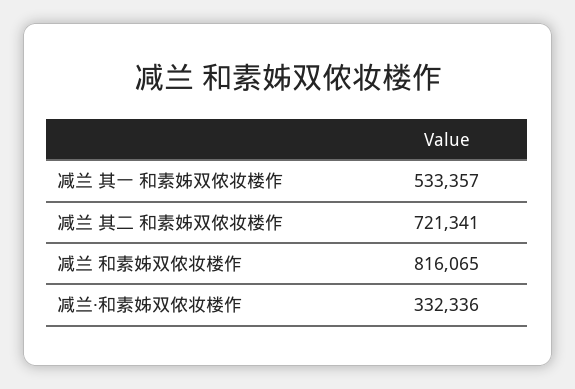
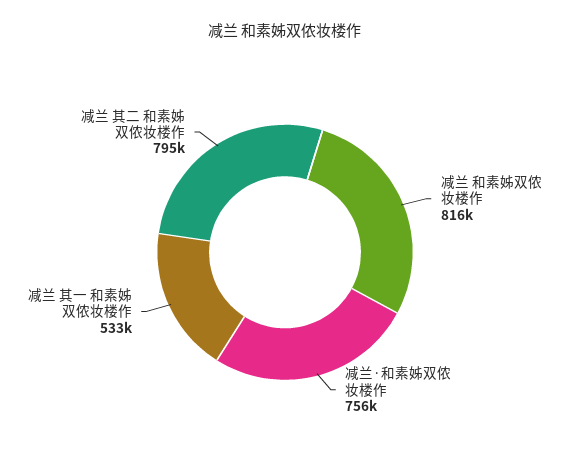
  {
    "减兰 其一 和素姊双侬妆楼作": 533357,
-   "减兰 其二 和素姊双侬妆楼作": 721341,
+   "减兰 其二 和素姊双侬妆楼作": 795000,
    "减兰 和素姊双侬妆楼作": 816065,
-   "减兰·和素姊双侬妆楼作": 332336
+   "减兰·和素姊双侬妆楼作": 756000
  }

